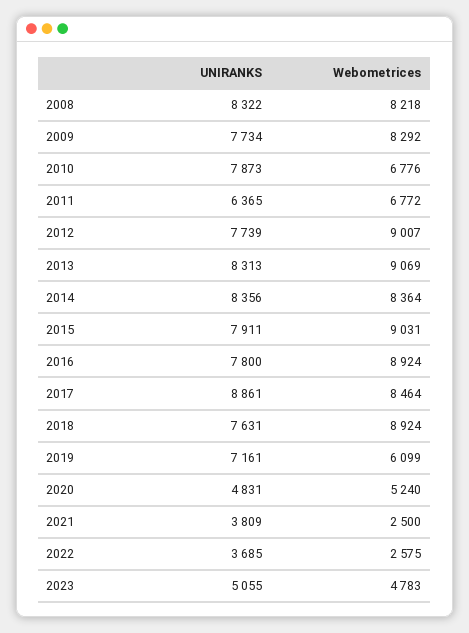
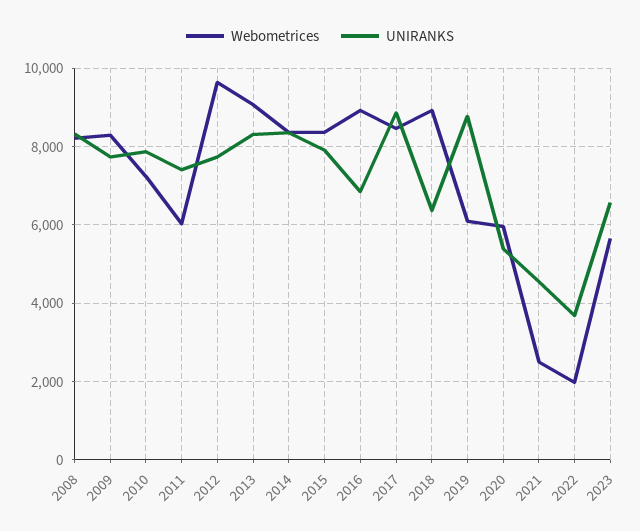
  {
    "UNIRANKS": {
      "2008": 8322,
      "2009": 7734,
      "2010": 7873,
-     "2011": 6365,
+     "2011": 7400,
      "2012": 7739,
      "2013": 8313,
      "2014": 8356,
      "2015": 7911,
-     "2016": 7800,
+     "2016": 6800,
      "2017": 8861,
-     "2018": 7631,
+     "2018": 6400,
-     "2019": 7161,
+     "2019": 8800,
-     "2020": 4831,
+     "2020": 5400,
-     "2021": 3809,
+     "2021": 4600,
      "2022": 3685,
-     "2023": 5055
+     "2023": 6600
    },
    "Webometrices": {
      "2008": 8218,
      "2009": 8292,
-     "2010": 6776,
+     "2010": 7200,
-     "2011": 6772,
+     "2011": 6000,
-     "2012": 9007,
+     "2012": 9600,
      "2013": 9069,
      "2014": 8364,
-     "2015": 9031,
+     "2015": 8400,
      "2016": 8924,
      "2017": 8464,
      "2018": 8924,
      "2019": 6099,
-     "2020": 5240,
+     "2020": 6000,
      "2021": 2500,
-     "2022": 2575,
+     "2022": 2000,
-     "2023": 4783
+     "2023": 5600
    }
  }

